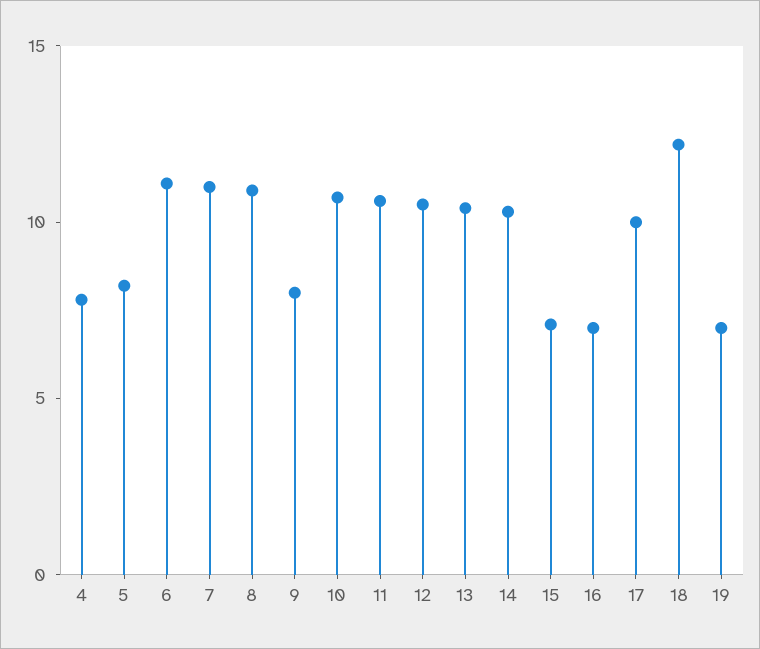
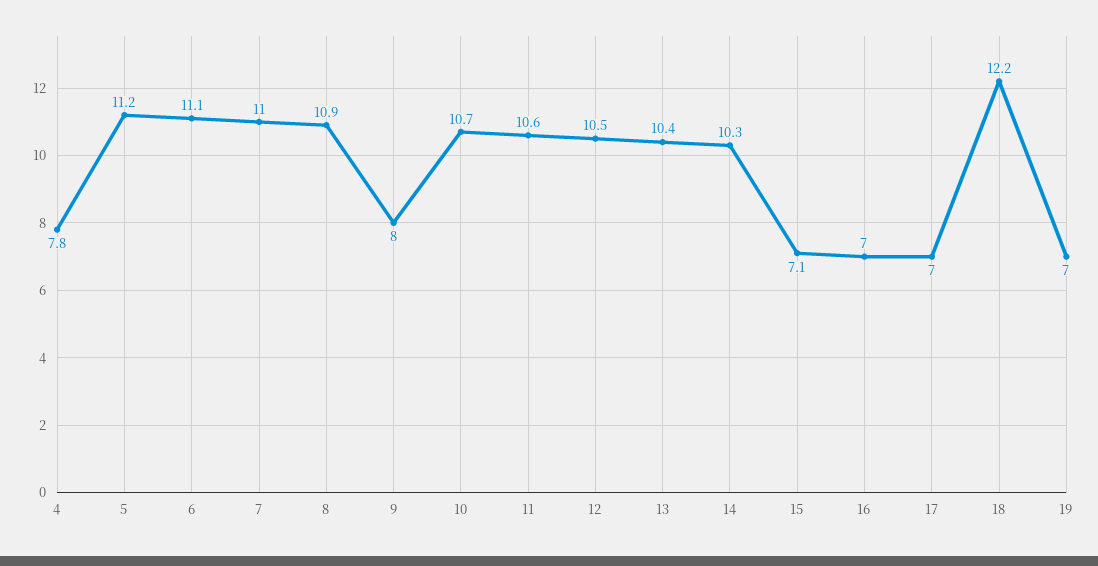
  {
    "4": 7.8,
-   "5": 8,
+   "5": 11.2,
    "6": 11.1,
    "7": 11,
    "8": 10.9,
    "9": 8,
    "10": 10.7,
    "11": 10.6,
    "12": 10.5,
    "13": 10.4,
    "14": 10.3,
    "15": 7.1,
    "16": 7,
-   "17": 10,
+   "17": 7,
    "18": 12.2,
    "19": 7
  }

